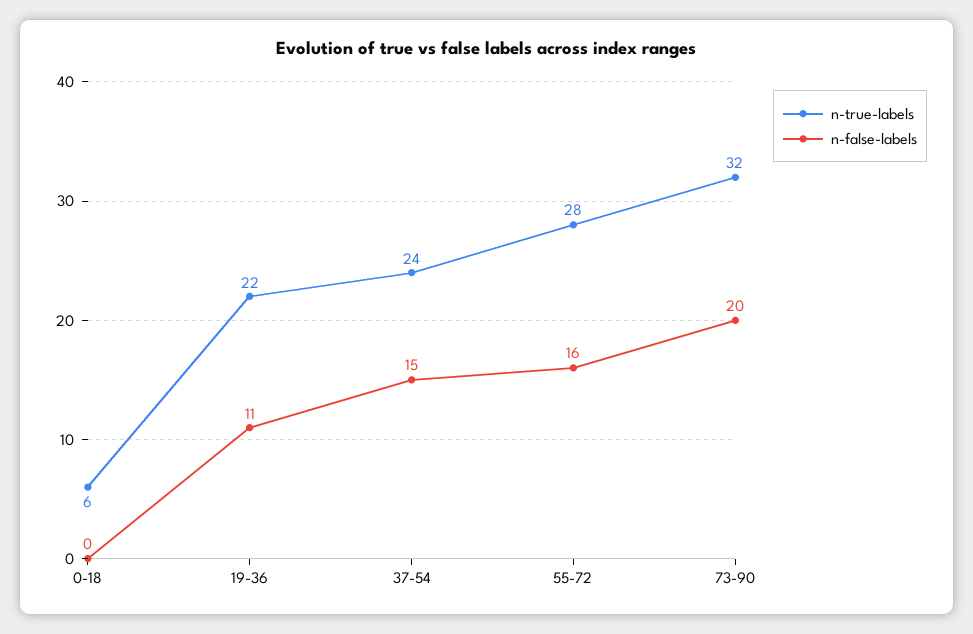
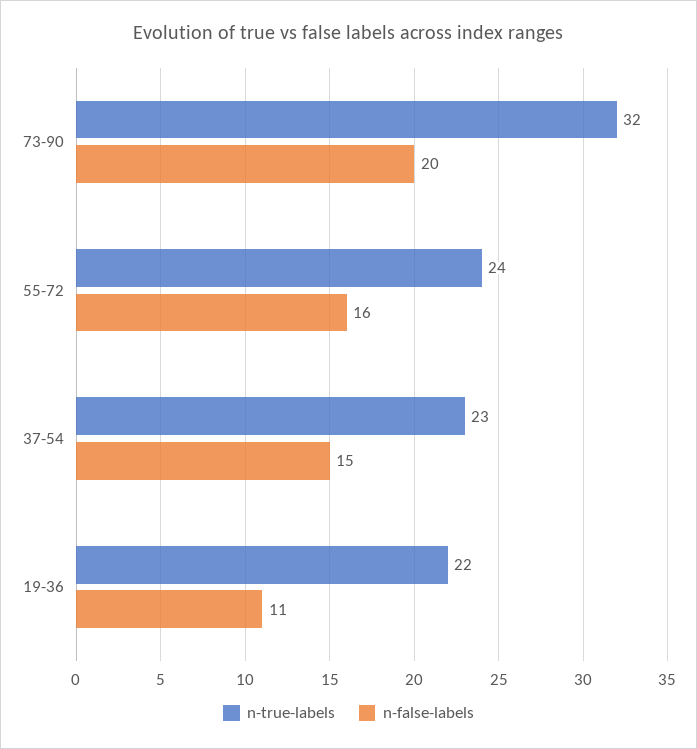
  {
    "n-true-labels": {
-     "0-18": 6,
      "19-36": 22,
-     "37-54": 24,
+     "37-54": 23,
-     "55-72": 28,
+     "55-72": 24,
      "73-90": 32
    },
    "n-false-labels": {
-     "0-18": 0,
      "19-36": 11,
      "37-54": 15,
      "55-72": 16,
      "73-90": 20
    }
  }

